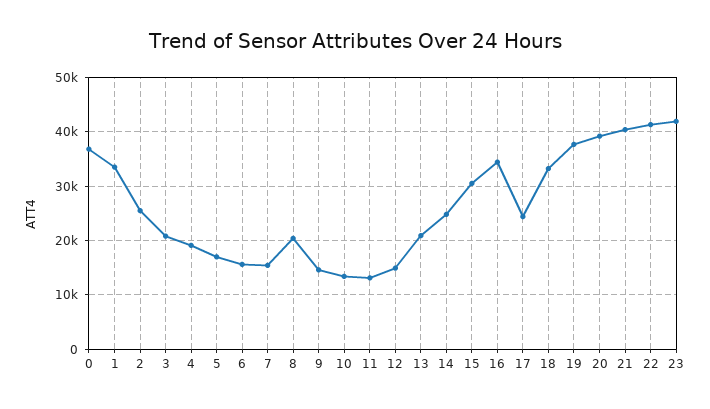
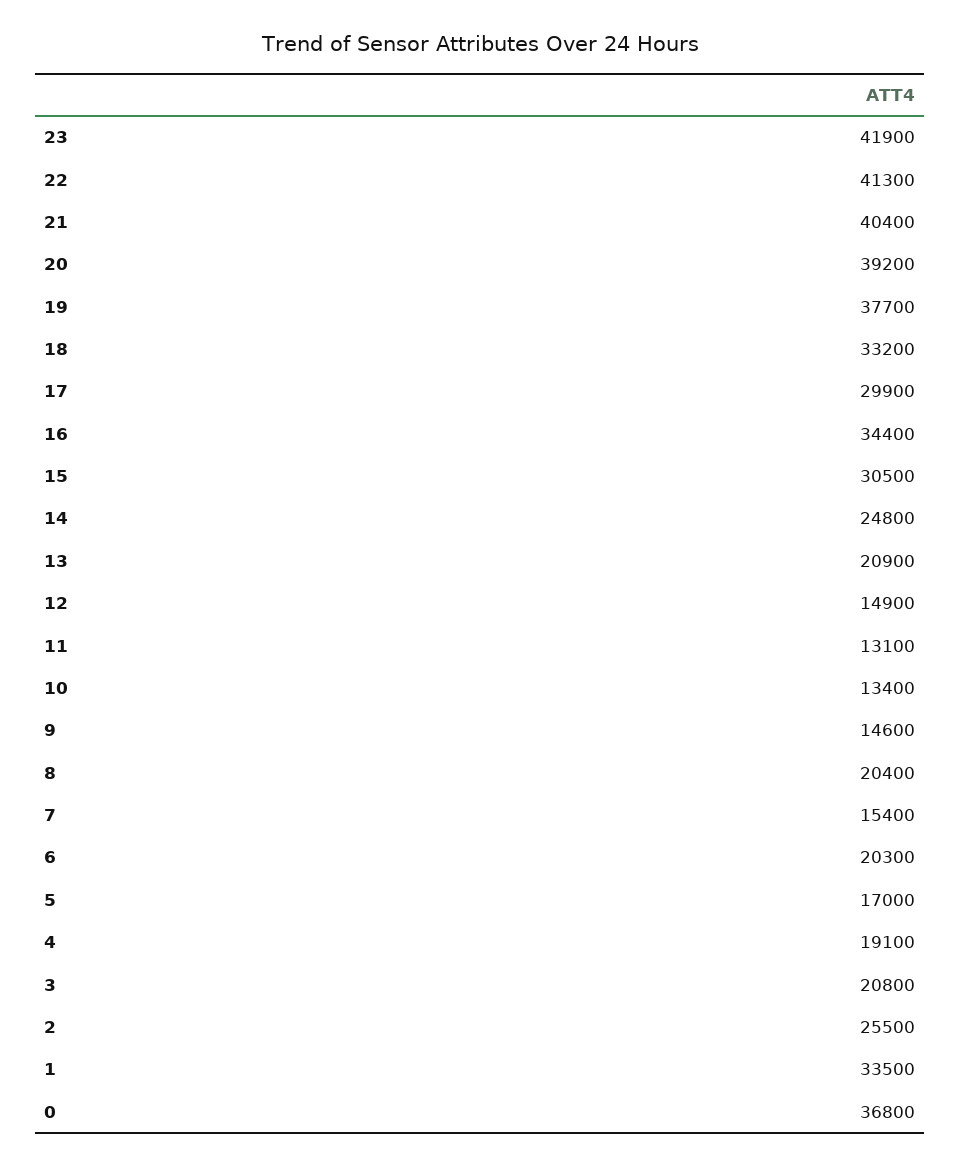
  {
    "0": 36800,
    "1": 33500,
    "2": 25500,
    "3": 20800,
    "4": 19100,
    "5": 17000,
-   "6": 16000,
+   "6": 20300,
    "7": 15400,
    "8": 20400,
    "9": 14600,
    "10": 13400,
    "11": 13100,
    "12": 14900,
    "13": 20900,
    "14": 24800,
    "15": 30500,
    "16": 34400,
-   "17": 24000,
+   "17": 29900,
    "18": 33200,
    "19": 37700,
    "20": 39200,
    "21": 40400,
    "22": 41300,
    "23": 41900
  }

